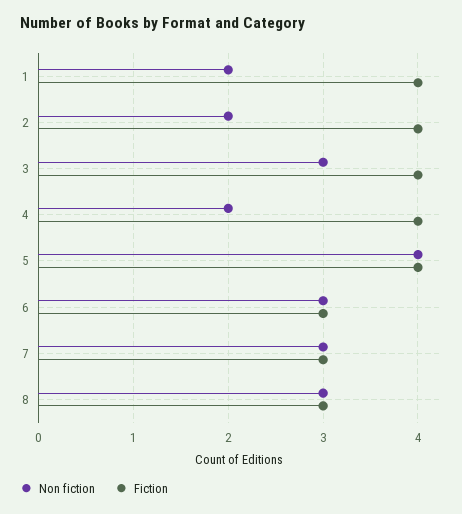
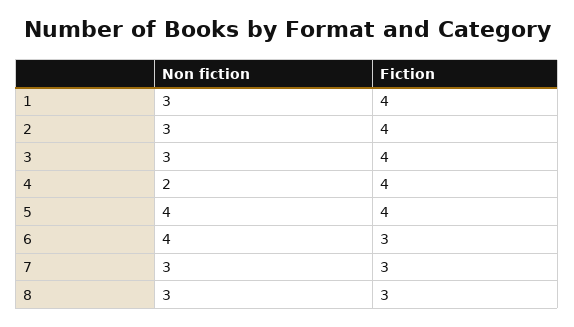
  {
    "Non fiction": {
-     "1": 2,
+     "1": 3,
-     "2": 2,
+     "2": 3,
      "3": 3,
      "4": 2,
      "5": 4,
-     "6": 3,
+     "6": 4,
      "7": 3,
      "8": 3
    },
    "Fiction": {
      "1": 4,
      "2": 4,
      "3": 4,
      "4": 4,
      "5": 4,
      "6": 3,
      "7": 3,
      "8": 3
    }
  }

